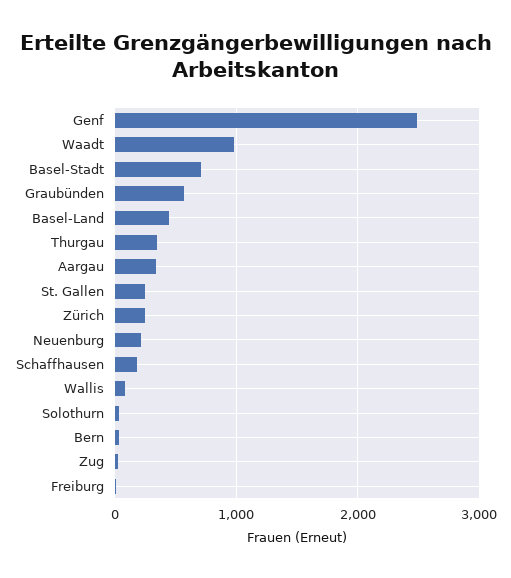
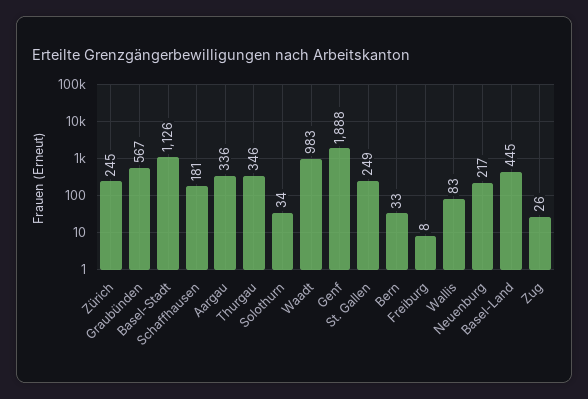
  {
-   "Genf": 2500,
+   "Genf": 1888,
    "Waadt": 983,
-   "Basel-Stadt": 700,
+   "Basel-Stadt": 1126,
    "Graubünden": 567,
    "Basel-Land": 445,
    "Thurgau": 346,
    "Aargau": 336,
    "St. Gallen": 249,
    "Zürich": 245,
    "Neuenburg": 217,
    "Schaffhausen": 181,
    "Wallis": 83,
    "Solothurn": 34,
    "Bern": 33,
    "Zug": 26,
    "Freiburg": 8
  }

